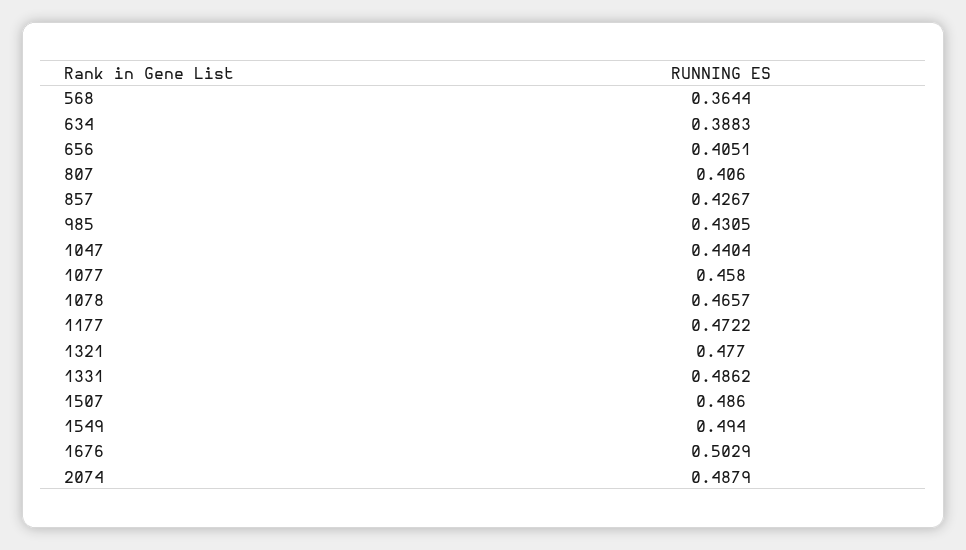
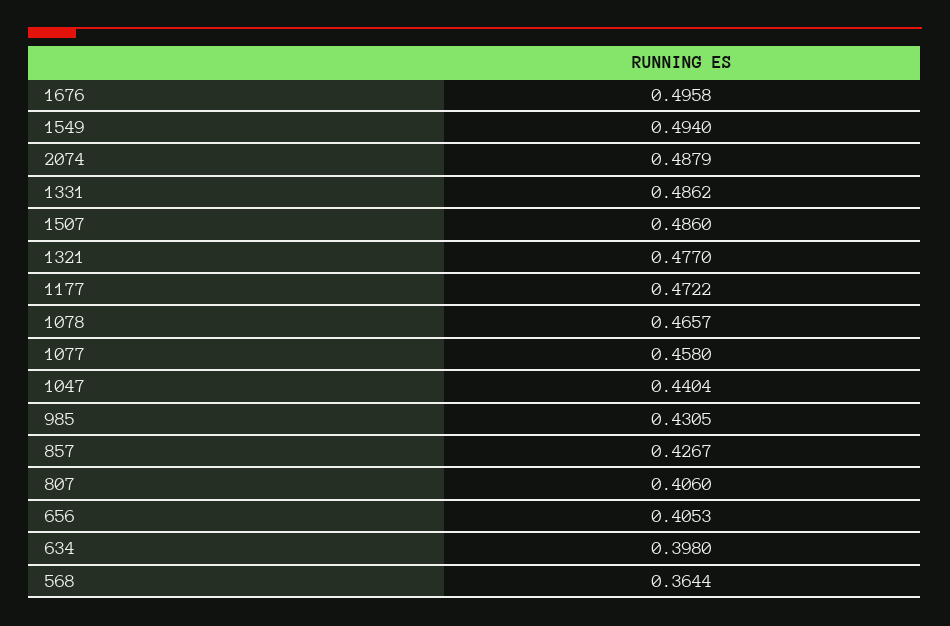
  {
    "568": 0.3644,
-   "634": 0.3883,
+   "634": 0.398,
-   "656": 0.4051,
+   "656": 0.4053,
    "807": 0.406,
    "857": 0.4267,
    "985": 0.4305,
    "1047": 0.4404,
    "1077": 0.458,
    "1078": 0.4657,
    "1177": 0.4722,
    "1321": 0.477,
    "1331": 0.4862,
    "1507": 0.486,
    "1549": 0.494,
-   "1676": 0.5029,
+   "1676": 0.4958,
    "2074": 0.4879
  }

